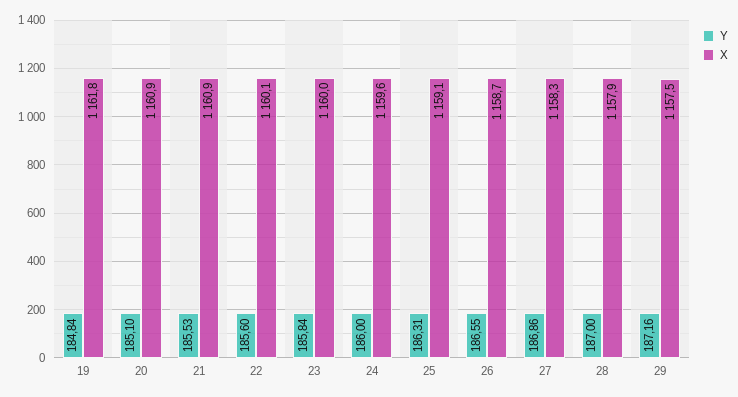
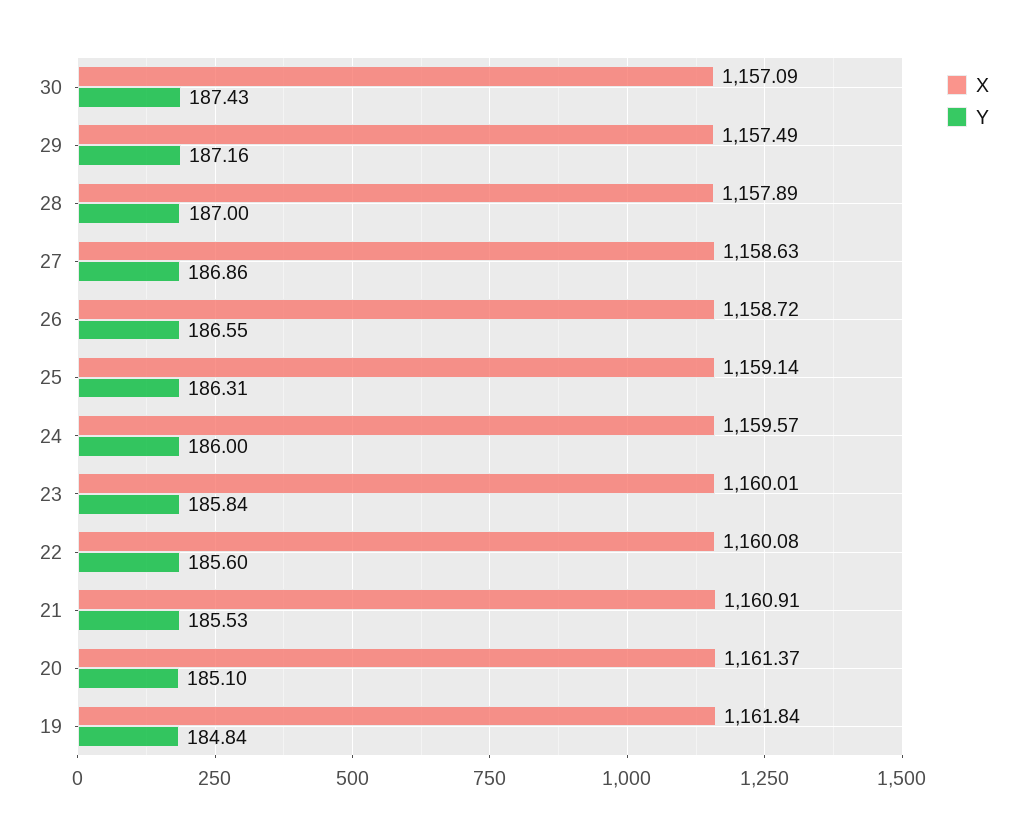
  {
    "Y": {
      "19": 184.84,
      "20": 185.1,
      "21": 185.53,
      "22": 185.6,
      "23": 185.84,
      "24": 186,
      "25": 186.31,
      "26": 186.55,
      "27": 186.86,
      "28": 187,
-     "29": 187.16
+     "29": 187.16,
+     "30": 187.43
    },
    "X": {
      "19": 1161.84,
-     "20": 1160.9,
+     "20": 1161.37,
      "21": 1160.91,
      "22": 1160.08,
      "23": 1160.01,
      "24": 1159.57,
      "25": 1159.14,
      "26": 1158.72,
-     "27": 1158.3,
+     "27": 1158.63,
      "28": 1157.89,
-     "29": 1157.49
+     "29": 1157.49,
+     "30": 1157.09
    }
  }

